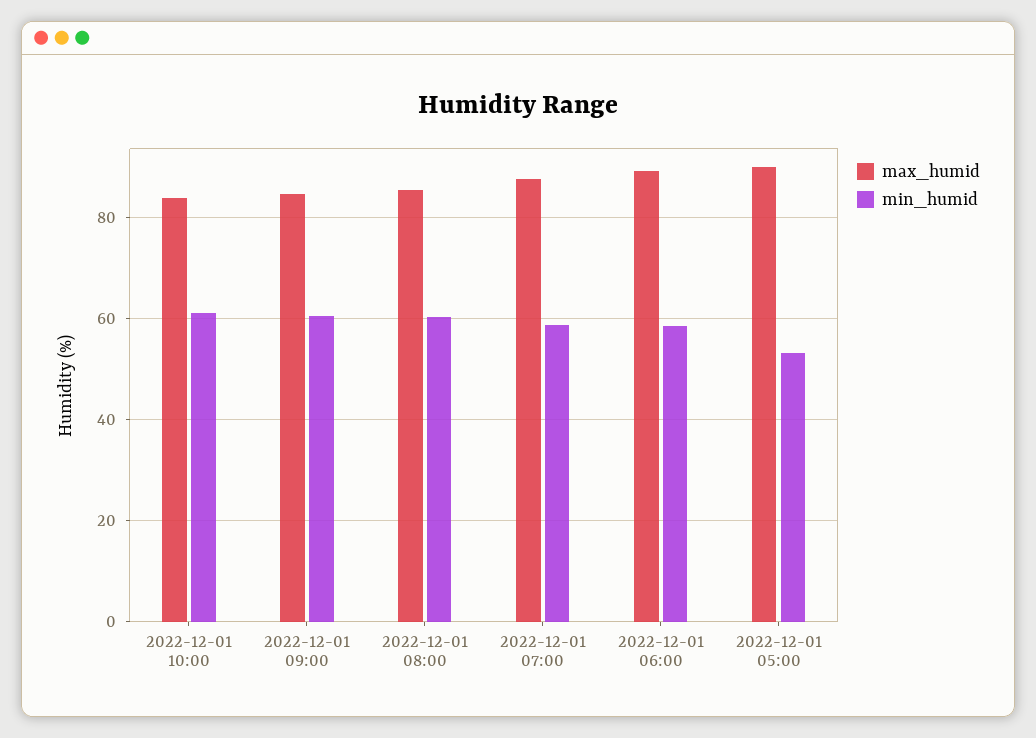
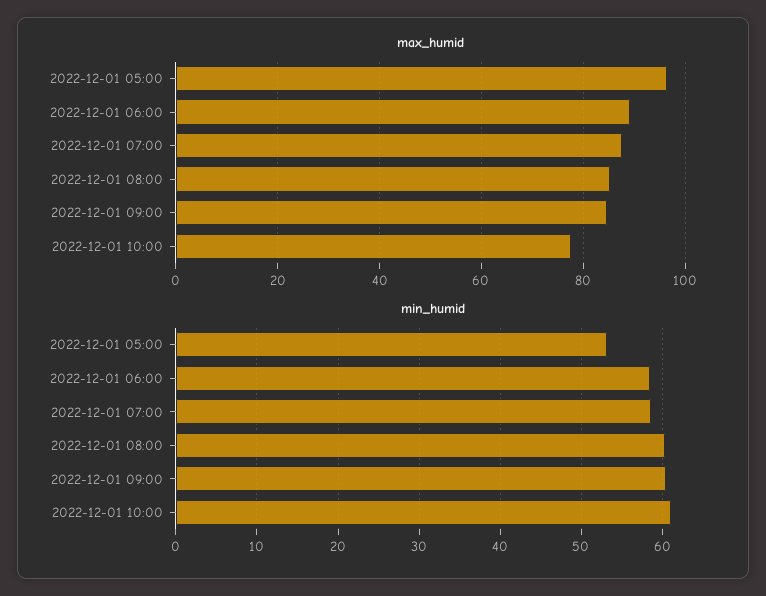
  {
    "max_humid": {
-     "2022-12-01 10:00": 84,
+     "2022-12-01 10:00": 78,
      "2022-12-01 09:00": 84,
      "2022-12-01 08:00": 86,
      "2022-12-01 07:00": 88,
      "2022-12-01 06:00": 90,
-     "2022-12-01 05:00": 90
+     "2022-12-01 05:00": 96
    },
    "min_humid": {
      "2022-12-01 10:00": 61,
      "2022-12-01 09:00": 60,
      "2022-12-01 08:00": 60,
      "2022-12-01 07:00": 59,
      "2022-12-01 06:00": 59,
      "2022-12-01 05:00": 53
    }
  }

